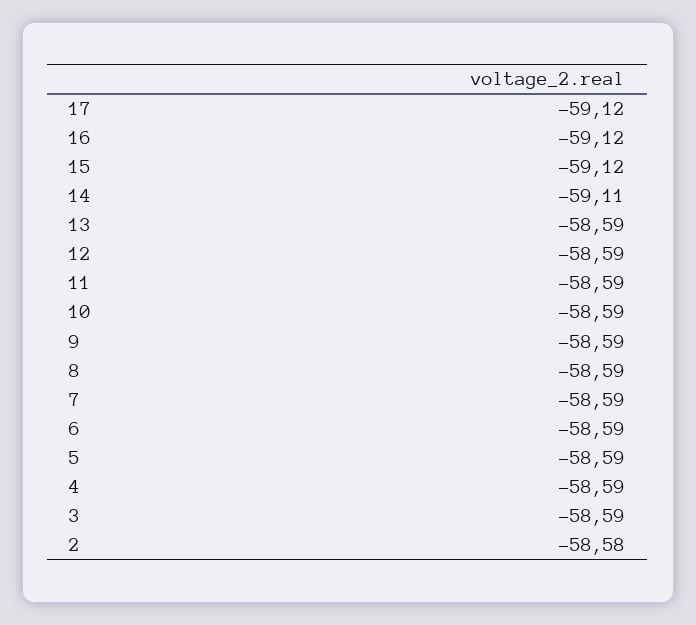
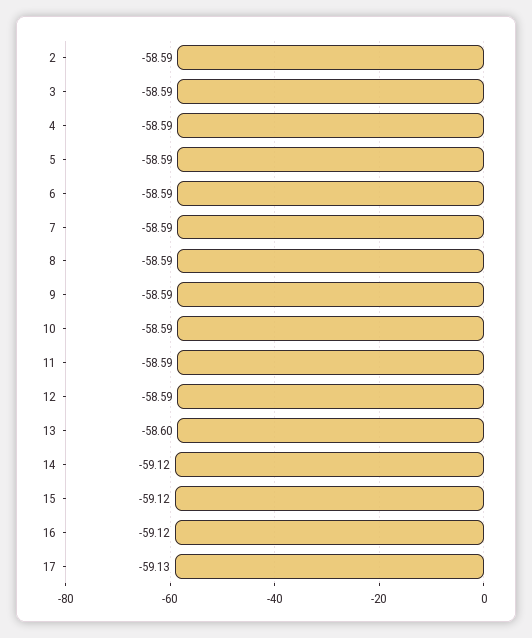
  {
-   "17": -59.12,
+   "17": -59.13,
    "16": -59.12,
    "15": -59.12,
-   "14": -59.11,
+   "14": -59.12,
-   "13": -58.59,
+   "13": -58.6,
    "12": -58.59,
    "11": -58.59,
    "10": -58.59,
    "9": -58.59,
    "8": -58.59,
    "7": -58.59,
    "6": -58.59,
    "5": -58.59,
    "4": -58.59,
    "3": -58.59,
-   "2": -58.58
+   "2": -58.59
  }

